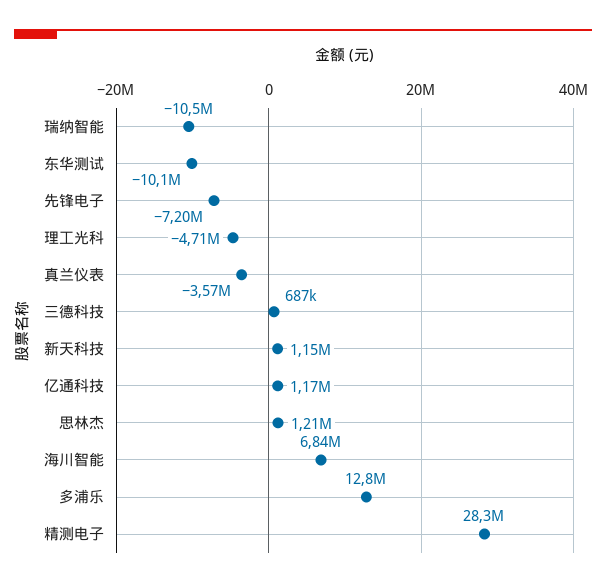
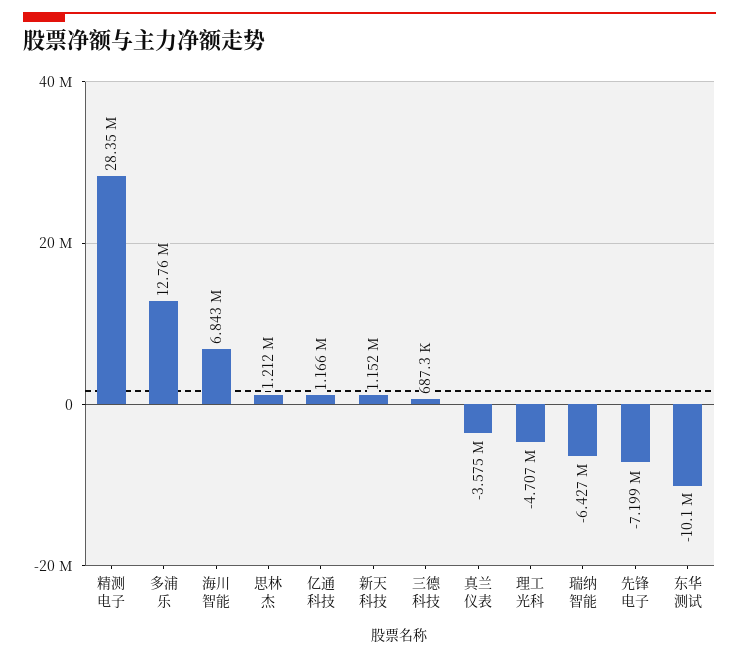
  {
-   "瑞纳智能": -10500000,
+   "瑞纳智能": -6427000,
    "东华测试": -10100000,
    "先锋电子": -7199000,
    "理工光科": -4707000,
    "真兰仪表": -3575000,
    "三德科技": 687300,
    "新天科技": 1152000,
    "亿通科技": 1166000,
    "思林杰": 1212000,
    "海川智能": 6843000,
    "多浦乐": 12760000,
    "精测电子": 28350000
  }

